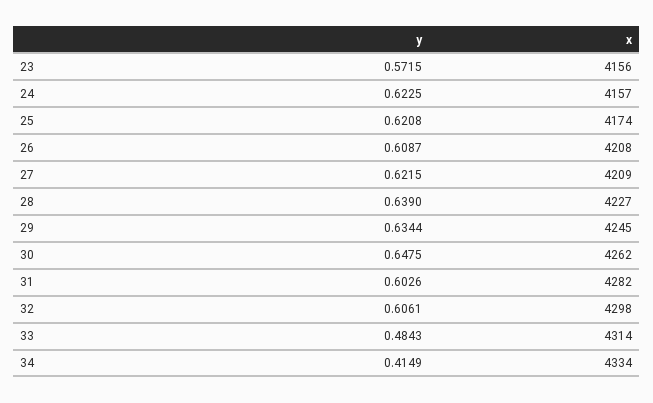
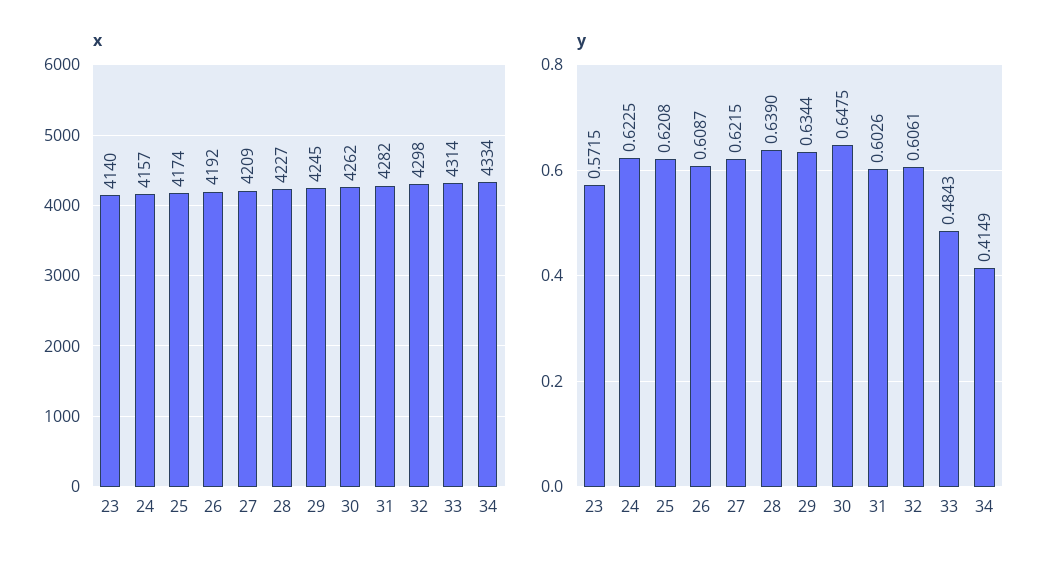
  {
    "y": {
      "23": 0.5715,
      "24": 0.6225,
      "25": 0.6208,
      "26": 0.6087,
      "27": 0.6215,
      "28": 0.639,
      "29": 0.6344,
      "30": 0.6475,
      "31": 0.6026,
      "32": 0.6061,
      "33": 0.4843,
      "34": 0.4149
    },
    "x": {
-     "23": 4156,
+     "23": 4140,
      "24": 4157,
      "25": 4174,
-     "26": 4208,
+     "26": 4192,
      "27": 4209,
      "28": 4227,
      "29": 4245,
      "30": 4262,
      "31": 4282,
      "32": 4298,
      "33": 4314,
      "34": 4334
    }
  }

